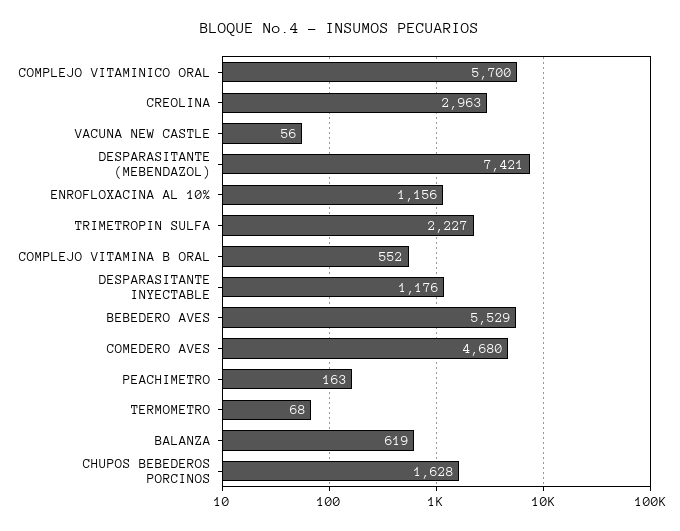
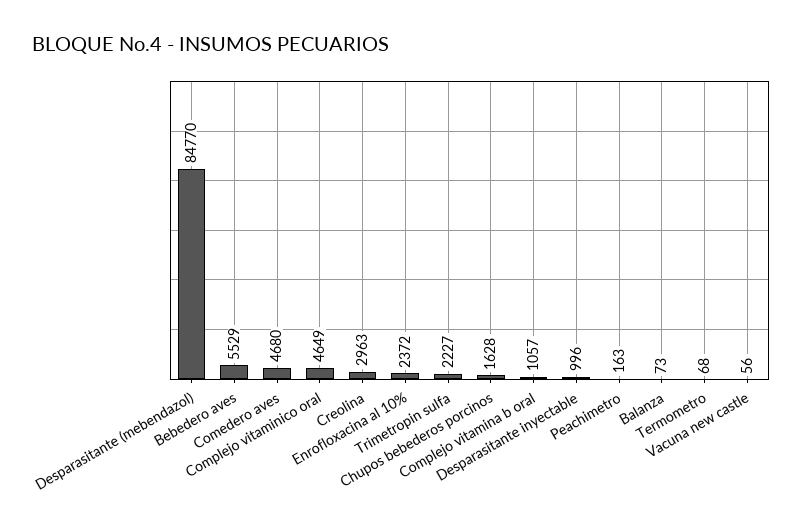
  {
-   "COMPLEJO VITAMINICO ORAL": 5700,
+   "COMPLEJO VITAMINICO ORAL": 4649,
    "CREOLINA": 2963,
    "VACUNA NEW CASTLE": 56,
-   "DESPARASITANTE (MEBENDAZOL)": 7421,
+   "DESPARASITANTE (MEBENDAZOL)": 84770,
-   "ENROFLOXACINA AL 10%": 1156,
+   "ENROFLOXACINA AL 10%": 2372,
    "TRIMETROPIN SULFA": 2227,
-   "COMPLEJO VITAMINA B ORAL": 552,
+   "COMPLEJO VITAMINA B ORAL": 1057,
-   "DESPARASITANTE INYECTABLE": 1176,
+   "DESPARASITANTE INYECTABLE": 996,
    "BEBEDERO AVES": 5529,
    "COMEDERO AVES": 4680,
    "PEACHIMETRO": 163,
    "TERMOMETRO": 68,
-   "BALANZA": 619,
+   "BALANZA": 73,
    "CHUPOS BEBEDEROS PORCINOS": 1628
  }

